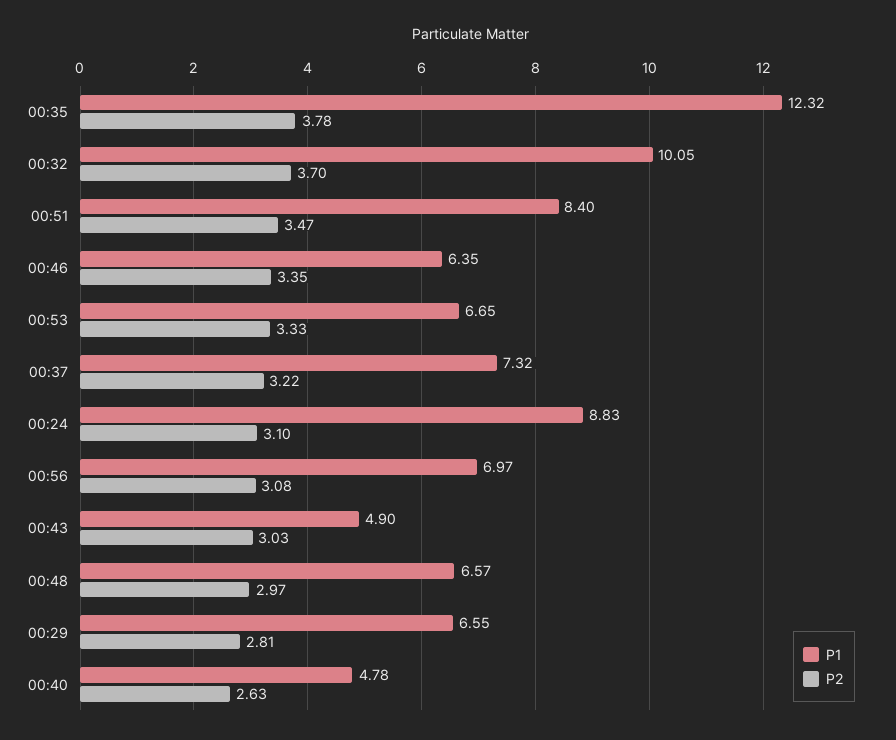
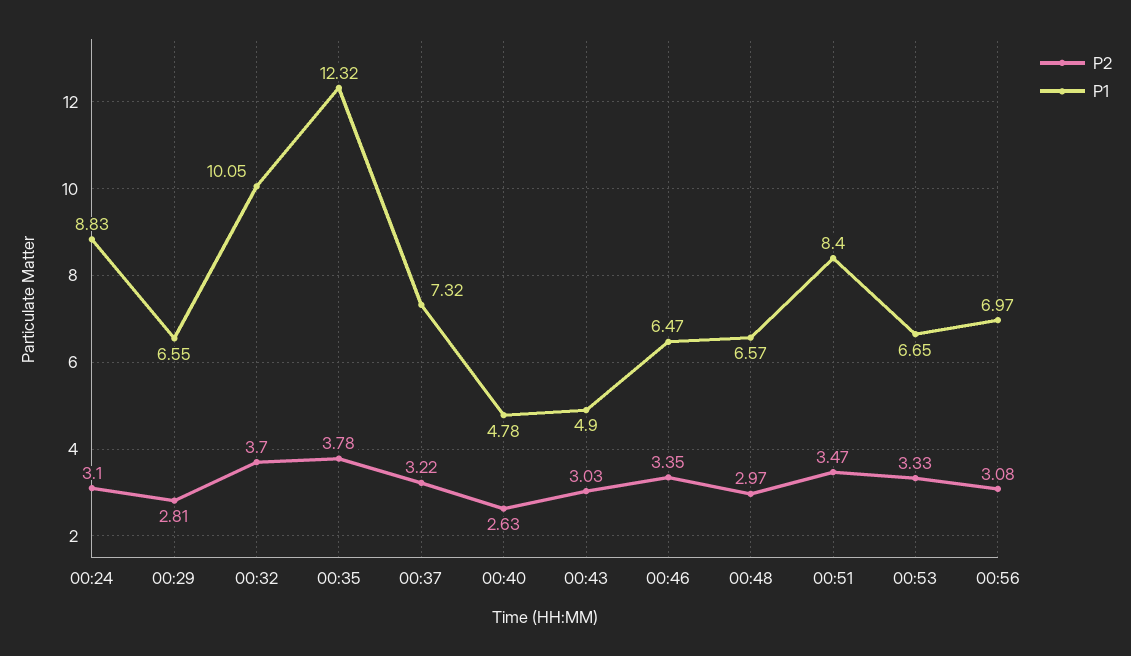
  {
    "P1": {
      "00:35": 12.32,
      "00:32": 10.05,
      "00:51": 8.4,
-     "00:46": 6.35,
+     "00:46": 6.47,
      "00:53": 6.65,
      "00:37": 7.32,
      "00:24": 8.83,
      "00:56": 6.97,
      "00:43": 4.9,
      "00:48": 6.57,
      "00:29": 6.55,
      "00:40": 4.78
    },
    "P2": {
      "00:35": 3.78,
      "00:32": 3.7,
      "00:51": 3.47,
      "00:46": 3.35,
      "00:53": 3.33,
      "00:37": 3.22,
      "00:24": 3.1,
      "00:56": 3.08,
      "00:43": 3.03,
      "00:48": 2.97,
      "00:29": 2.81,
      "00:40": 2.63
    }
  }

